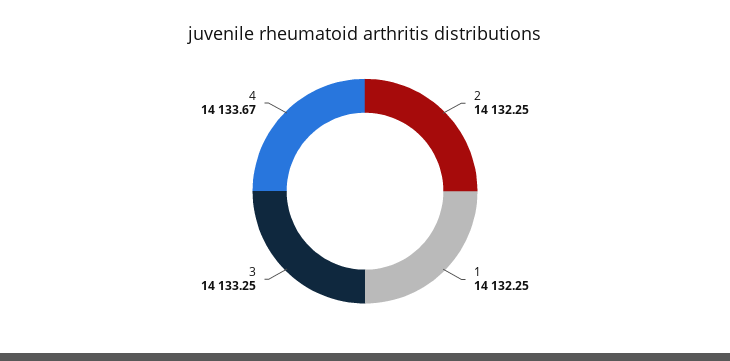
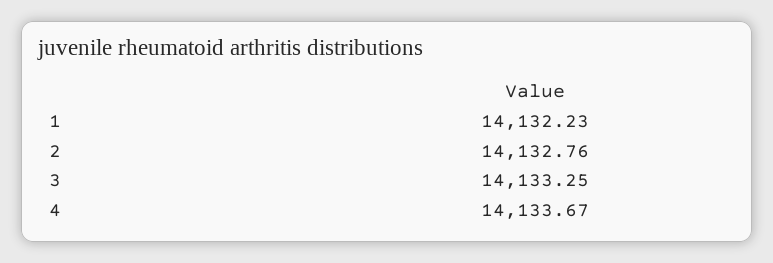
  {
-   "2": 14132.25,
+   "2": 14132.76,
-   "1": 14132.25,
+   "1": 14132.23,
    "3": 14133.25,
    "4": 14133.67
  }

